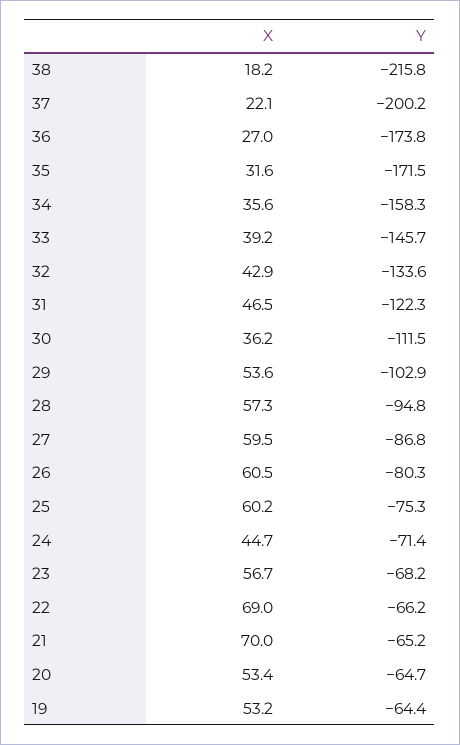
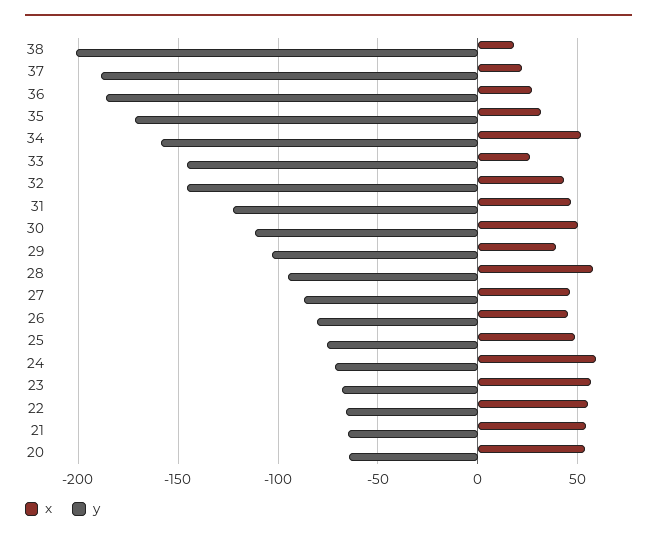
  {
    "X": {
      "38": 18.2,
      "37": 22.1,
      "36": 27,
      "35": 31.6,
-     "34": 35.6,
+     "34": 50,
-     "33": 39.2,
+     "33": 25,
      "32": 42.9,
      "31": 46.5,
-     "30": 36.2,
+     "30": 50,
-     "29": 53.6,
+     "29": 40,
      "28": 57.3,
-     "27": 59.5,
+     "27": 45,
-     "26": 60.5,
+     "26": 45,
-     "25": 60.2,
+     "25": 50,
-     "24": 44.7,
+     "24": 60,
      "23": 56.7,
-     "22": 69,
+     "22": 55,
-     "21": 70,
+     "21": 55,
-     "20": 53.4,
+     "20": 53.4
-     "19": 53.2
    },
    "Y": {
-     "38": -215.8,
+     "38": -200,
-     "37": -200.2,
+     "37": -190,
-     "36": -173.8,
+     "36": -185,
      "35": -171.5,
      "34": -158.3,
      "33": -145.7,
-     "32": -133.6,
+     "32": -145,
      "31": -122.3,
      "30": -111.5,
      "29": -102.9,
      "28": -94.8,
      "27": -86.8,
      "26": -80.3,
      "25": -75.3,
      "24": -71.4,
      "23": -68.2,
      "22": -66.2,
      "21": -65.2,
-     "20": -64.7,
+     "20": -64.7
-     "19": -64.4
    }
  }

